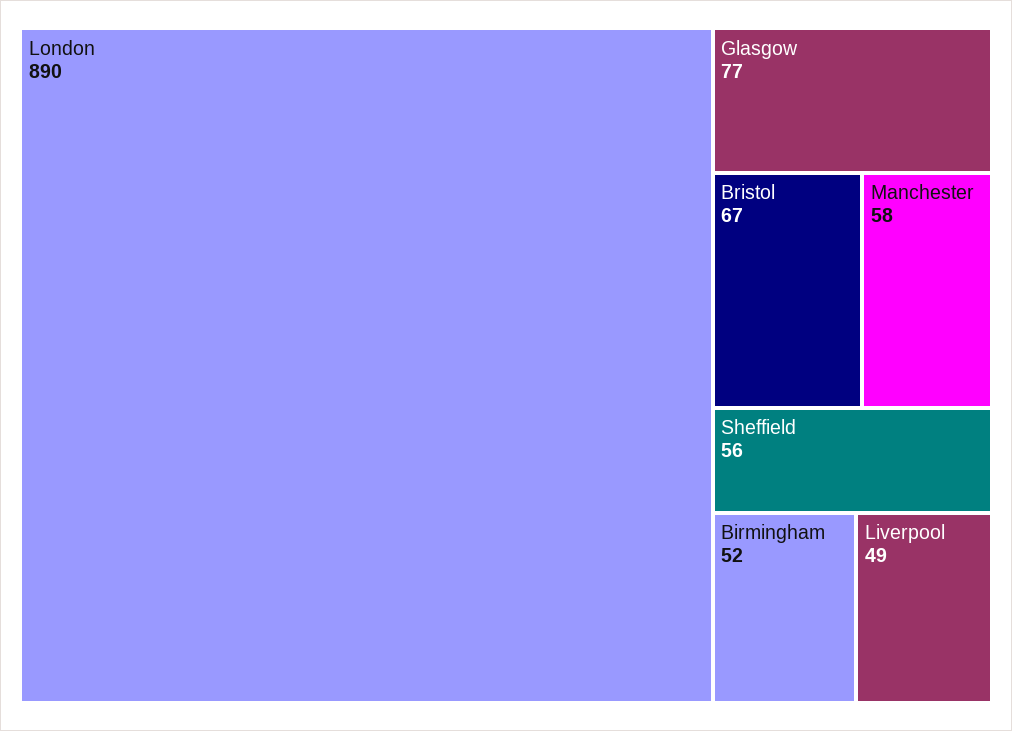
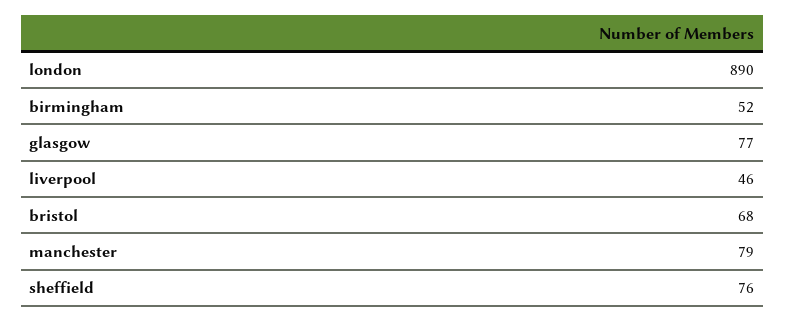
  {
    "London": 890,
    "Glasgow": 77,
-   "Bristol": 67,
+   "Bristol": 68,
-   "Manchester": 58,
+   "Manchester": 79,
-   "Sheffield": 56,
+   "Sheffield": 76,
    "Birmingham": 52,
-   "Liverpool": 49
+   "Liverpool": 46
  }

